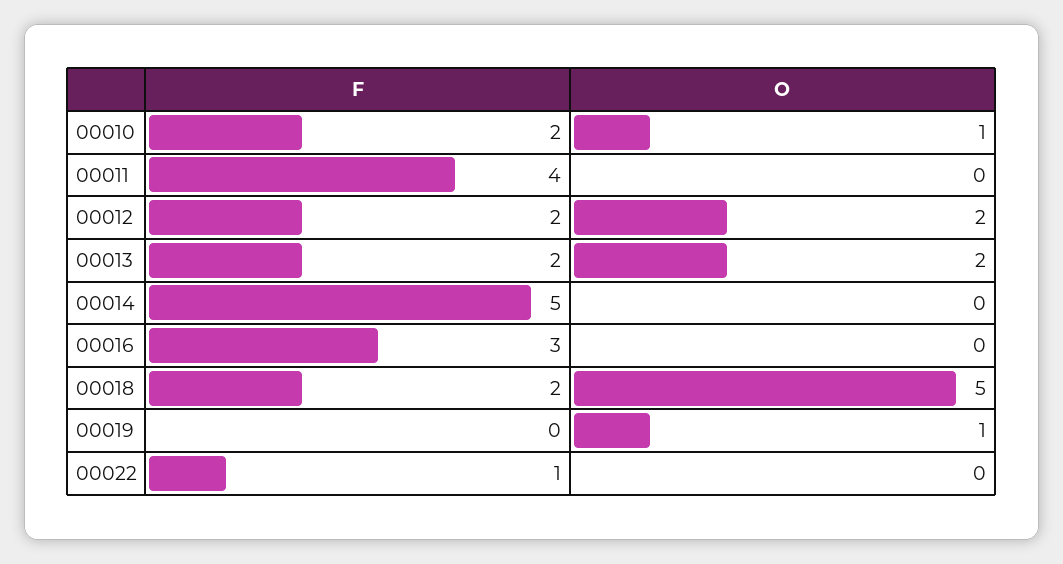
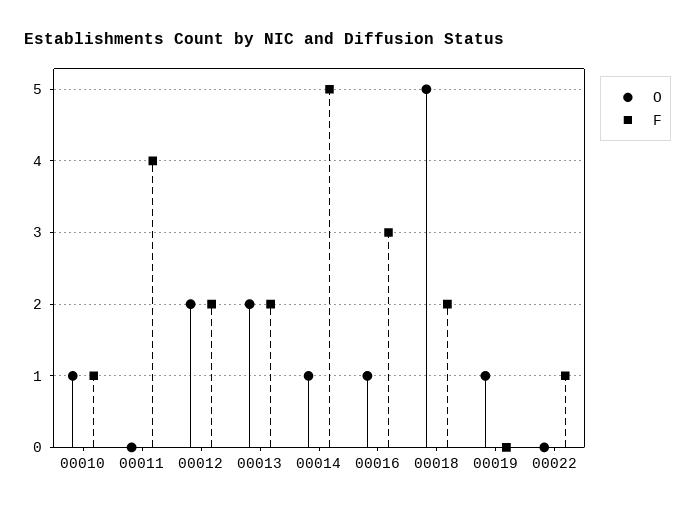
  {
    "F": {
-     "00010": 2,
+     "00010": 1,
      "00011": 4,
      "00012": 2,
      "00013": 2,
      "00014": 5,
      "00016": 3,
      "00018": 2,
      "00019": 0,
      "00022": 1
    },
    "O": {
      "00010": 1,
      "00011": 0,
      "00012": 2,
      "00013": 2,
-     "00014": 0,
+     "00014": 1,
-     "00016": 0,
+     "00016": 1,
      "00018": 5,
      "00019": 1,
      "00022": 0
    }
  }

